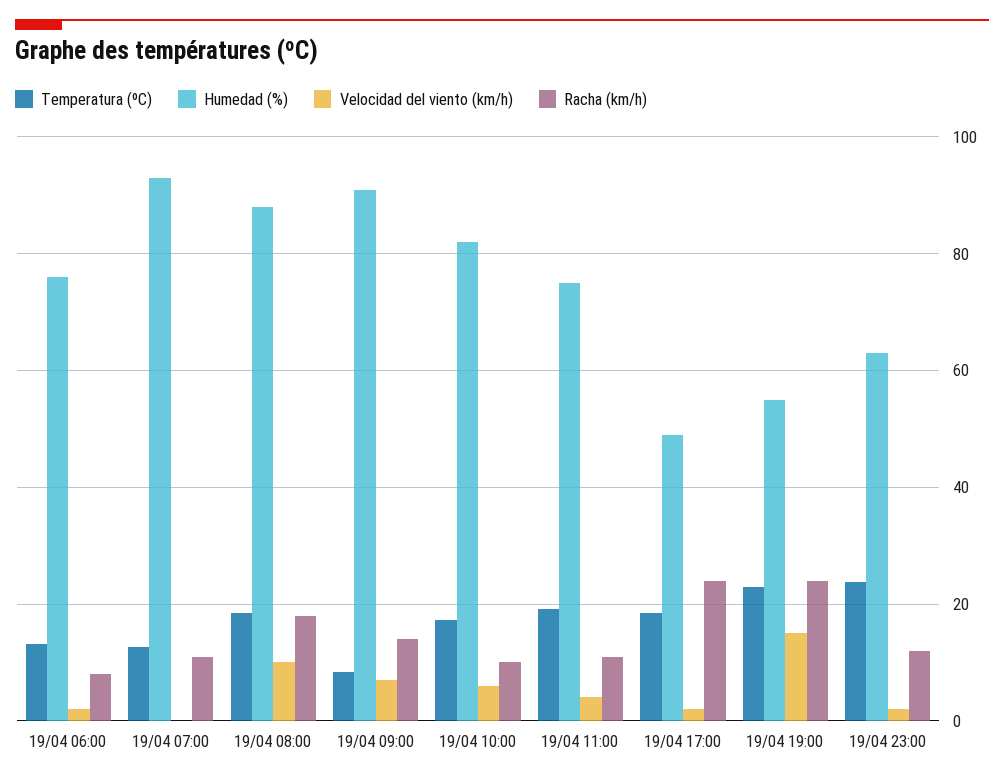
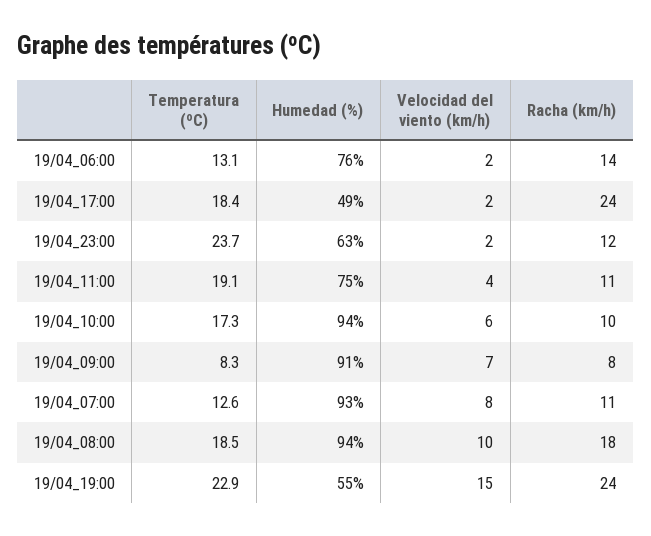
  {
    "Temperatura (ºC)": {
      "19/04 06:00": 13.1,
      "19/04 07:00": 12.6,
      "19/04 08:00": 18.5,
      "19/04 09:00": 8.3,
      "19/04 10:00": 17.3,
      "19/04 11:00": 19.1,
      "19/04 17:00": 18.4,
      "19/04 19:00": 22.9,
      "19/04 23:00": 23.7
    },
    "Humedad (%)": {
      "19/04 06:00": 76,
      "19/04 07:00": 93,
-     "19/04 08:00": 88,
+     "19/04 08:00": 94,
      "19/04 09:00": 91,
-     "19/04 10:00": 82,
+     "19/04 10:00": 94,
      "19/04 11:00": 75,
      "19/04 17:00": 49,
      "19/04 19:00": 55,
      "19/04 23:00": 63
    },
    "Velocidad del viento (km/h)": {
      "19/04 06:00": 2,
-     "19/04 07:00": 0,
+     "19/04 07:00": 8,
      "19/04 08:00": 10,
      "19/04 09:00": 7,
      "19/04 10:00": 6,
      "19/04 11:00": 4,
      "19/04 17:00": 2,
      "19/04 19:00": 15,
      "19/04 23:00": 2
    },
    "Racha (km/h)": {
-     "19/04 06:00": 8,
+     "19/04 06:00": 14,
      "19/04 07:00": 11,
      "19/04 08:00": 18,
-     "19/04 09:00": 14,
+     "19/04 09:00": 8,
      "19/04 10:00": 10,
      "19/04 11:00": 11,
      "19/04 17:00": 24,
      "19/04 19:00": 24,
      "19/04 23:00": 12
    }
  }

